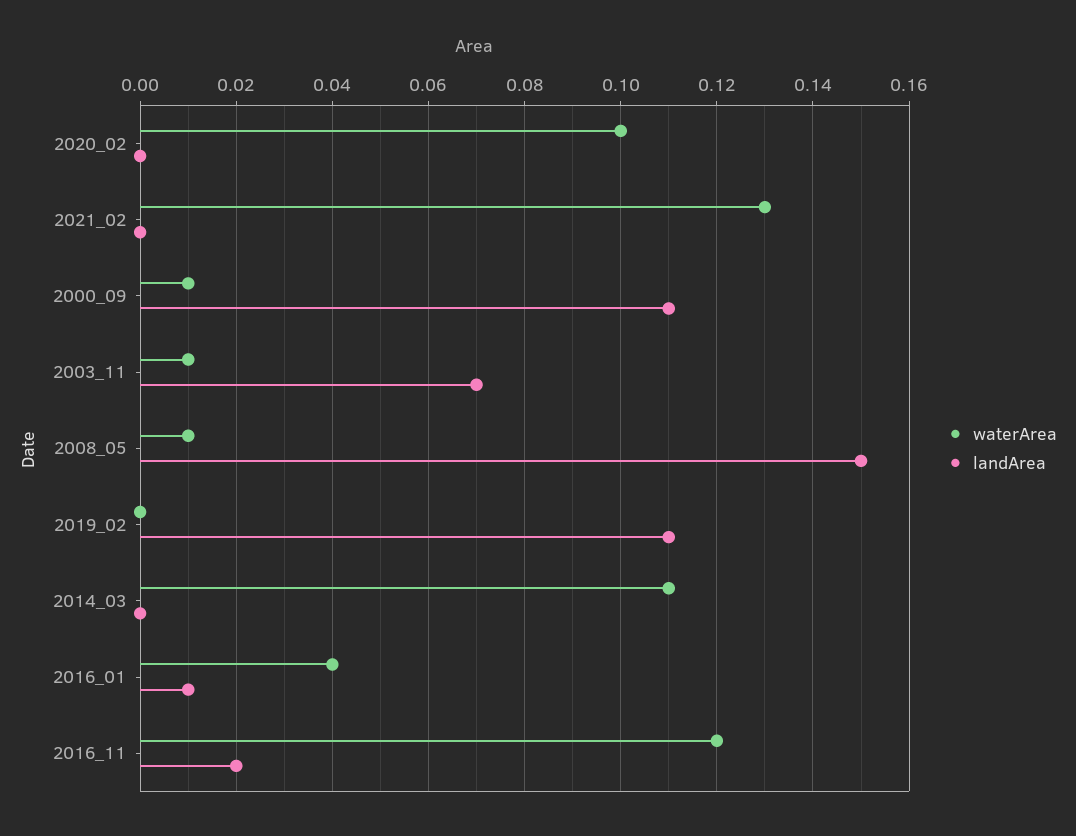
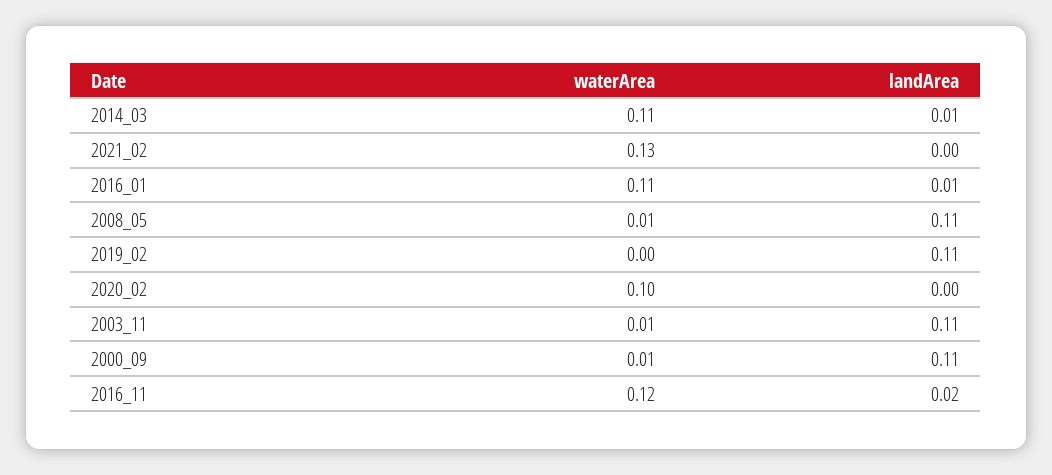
  {
    "waterArea": {
      "2020_02": 0.1,
      "2021_02": 0.13,
      "2000_09": 0.01,
      "2003_11": 0.01,
      "2008_05": 0.01,
      "2019_02": 0,
      "2014_03": 0.11,
-     "2016_01": 0.04,
+     "2016_01": 0.11,
      "2016_11": 0.12
    },
    "landArea": {
      "2020_02": 0,
      "2021_02": 0,
      "2000_09": 0.11,
-     "2003_11": 0.07,
+     "2003_11": 0.11,
-     "2008_05": 0.15,
+     "2008_05": 0.11,
      "2019_02": 0.11,
-     "2014_03": 0,
+     "2014_03": 0.01,
      "2016_01": 0.01,
      "2016_11": 0.02
    }
  }

